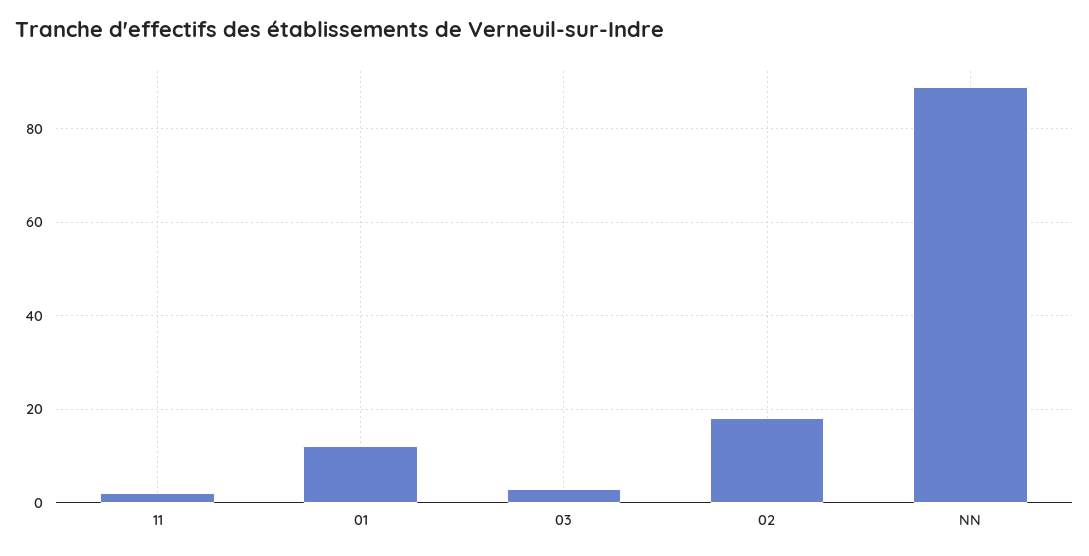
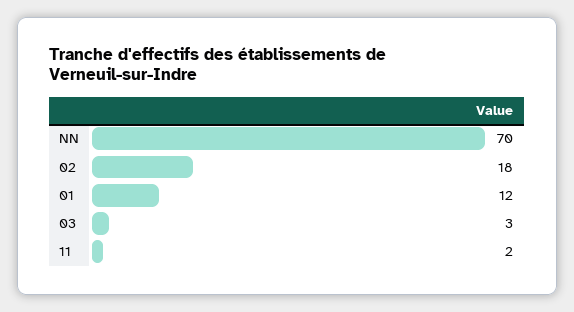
  {
    "11": 2,
    "01": 12,
    "03": 3,
    "02": 18,
-   "NN": 90
+   "NN": 70
  }

